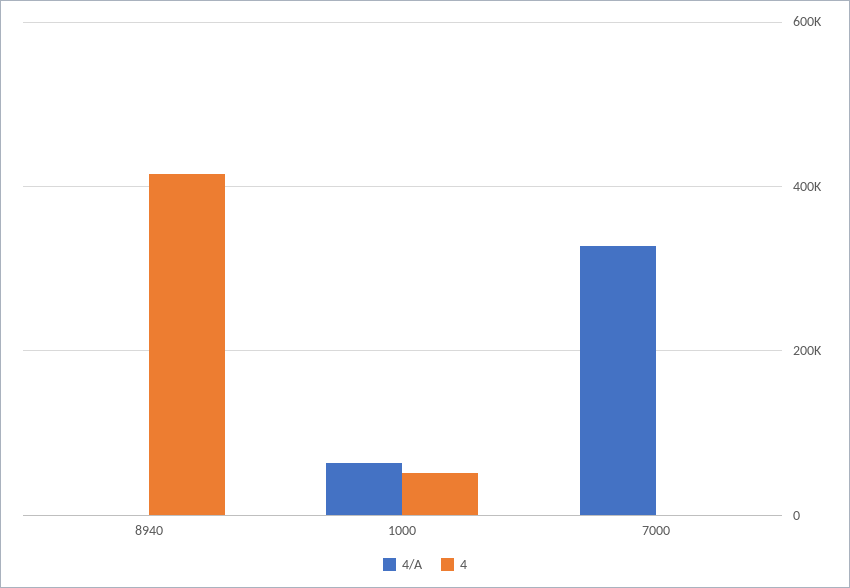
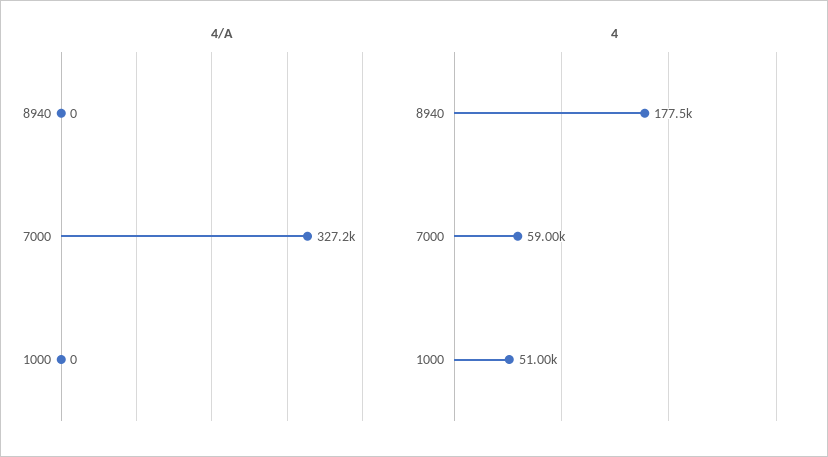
  {
    "4/A": {
      "8940": 0,
-     "1000": 60000,
+     "1000": 0,
      "7000": 327200
    },
    "4": {
-     "8940": 420000,
+     "8940": 177500,
      "1000": 51000,
-     "7000": 0
+     "7000": 59000
    }
  }

